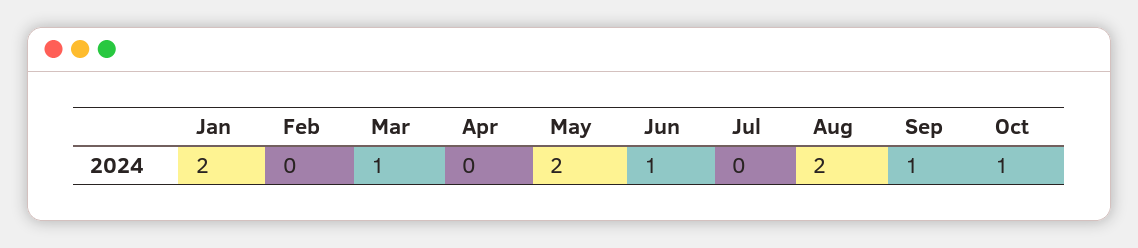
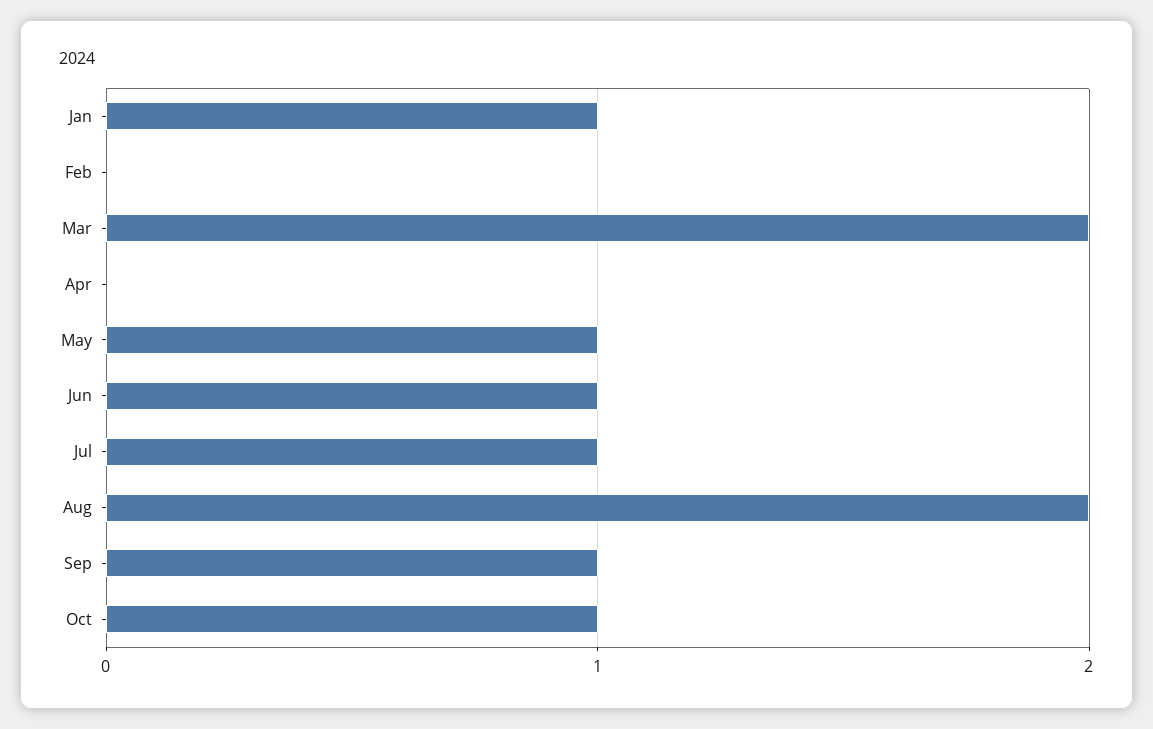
  {
-   "Jan": 2,
+   "Jan": 1,
    "Feb": 0,
-   "Mar": 1,
+   "Mar": 2,
    "Apr": 0,
-   "May": 2,
+   "May": 1,
    "Jun": 1,
-   "Jul": 0,
+   "Jul": 1,
    "Aug": 2,
    "Sep": 1,
    "Oct": 1
  }

